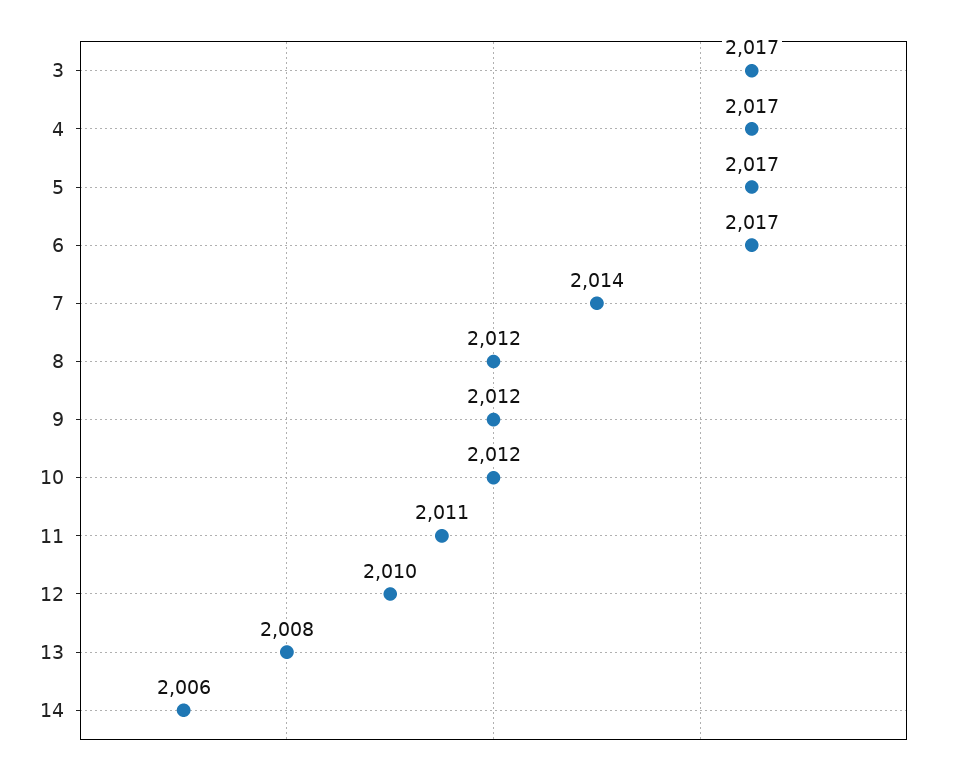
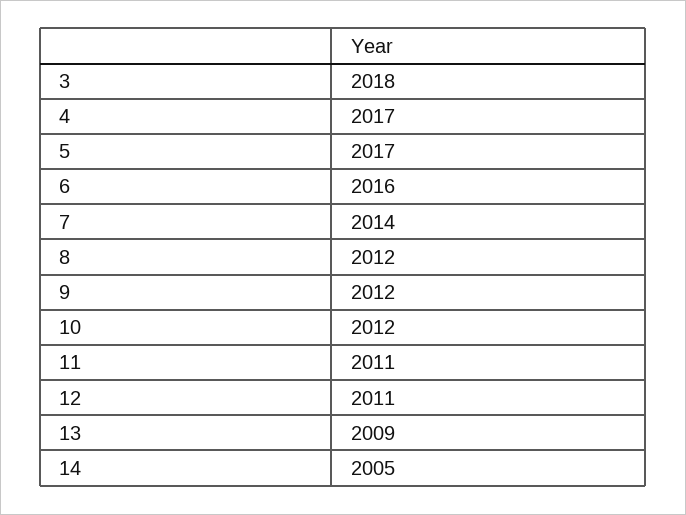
  {
-   "3": 2017,
+   "3": 2018,
    "4": 2017,
    "5": 2017,
-   "6": 2017,
+   "6": 2016,
    "7": 2014,
    "8": 2012,
    "9": 2012,
    "10": 2012,
    "11": 2011,
-   "12": 2010,
+   "12": 2011,
-   "13": 2008,
+   "13": 2009,
-   "14": 2006
+   "14": 2005
  }

